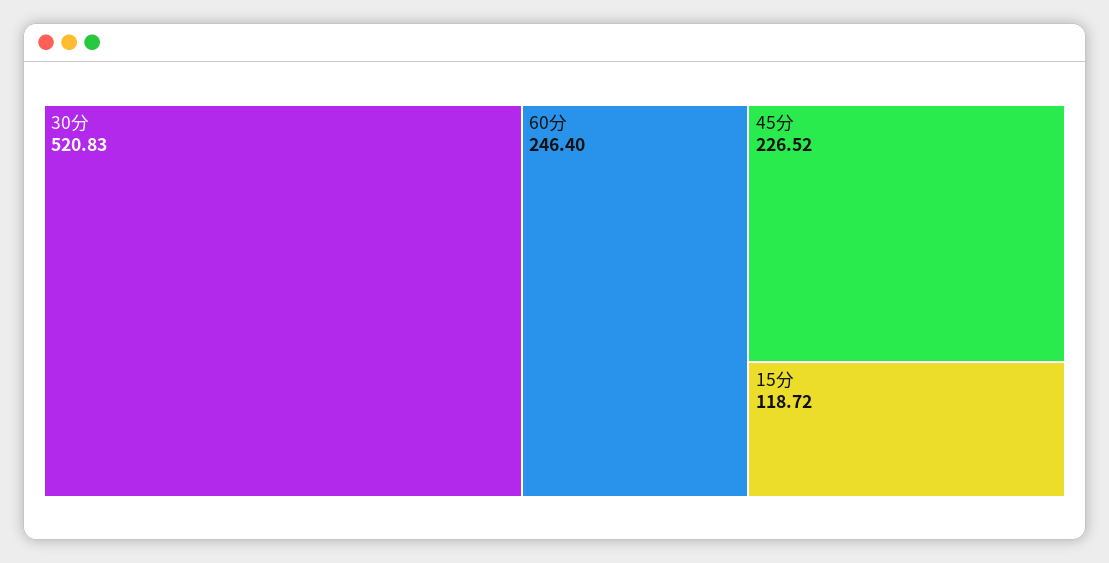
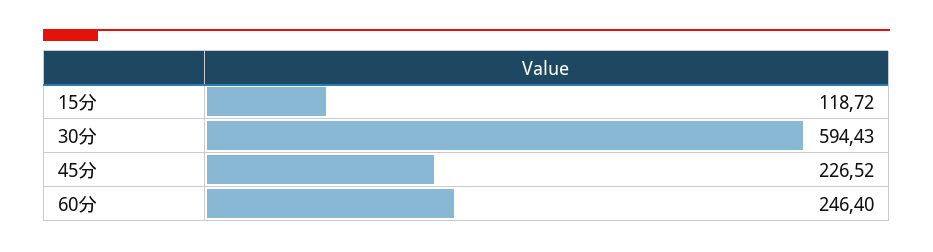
  {
-   "30分": 520.83,
+   "30分": 594.43,
    "60分": 246.4,
    "45分": 226.52,
    "15分": 118.72
  }

